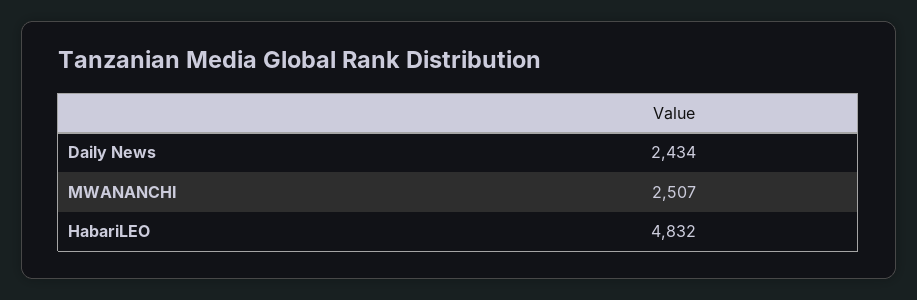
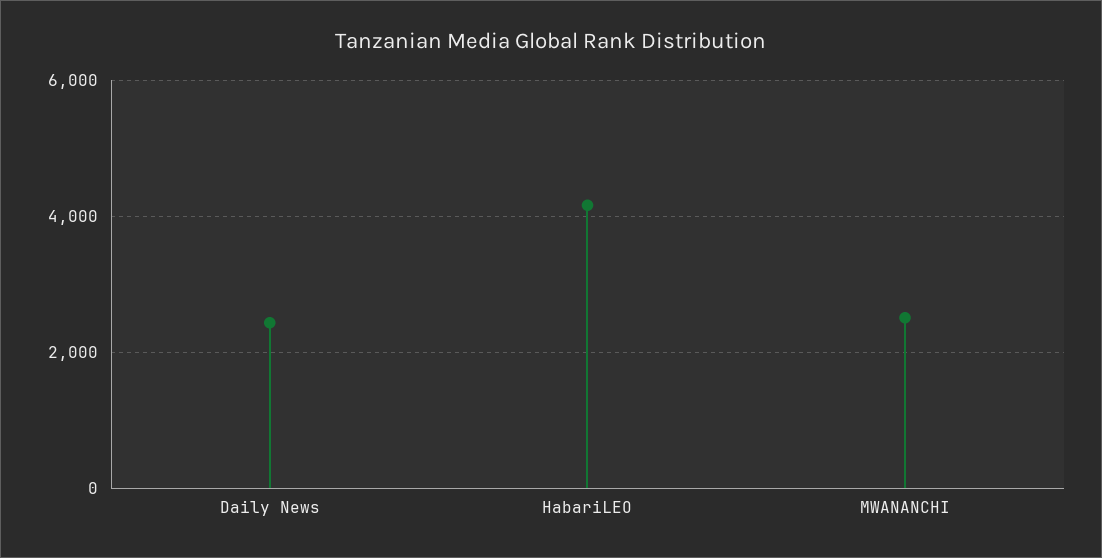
  {
    "Daily News": 2434,
    "MWANANCHI": 2507,
-   "HabariLEO": 4832
+   "HabariLEO": 4200
  }

